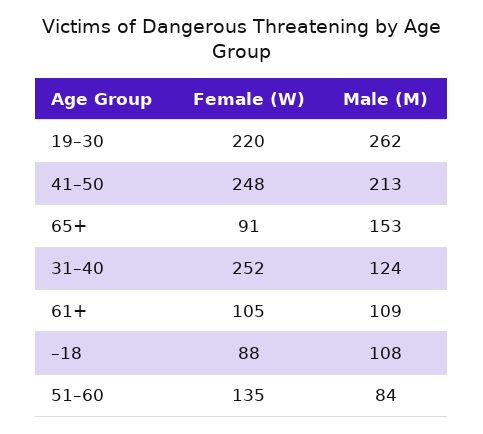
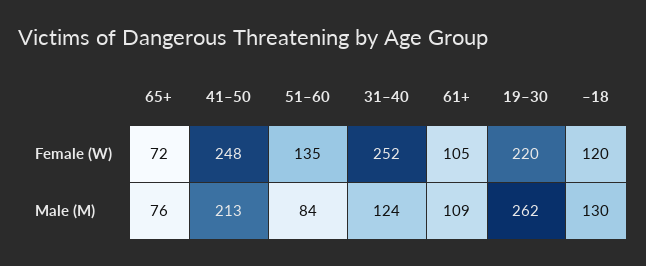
  {
    "Female (W)": {
      "19–30": 220,
      "41–50": 248,
-     "65+": 91,
+     "65+": 72,
      "31–40": 252,
      "61+": 105,
-     "–18": 88,
+     "–18": 120,
      "51–60": 135
    },
    "Male (M)": {
      "19–30": 262,
      "41–50": 213,
-     "65+": 153,
+     "65+": 76,
      "31–40": 124,
      "61+": 109,
-     "–18": 108,
+     "–18": 130,
      "51–60": 84
    }
  }

